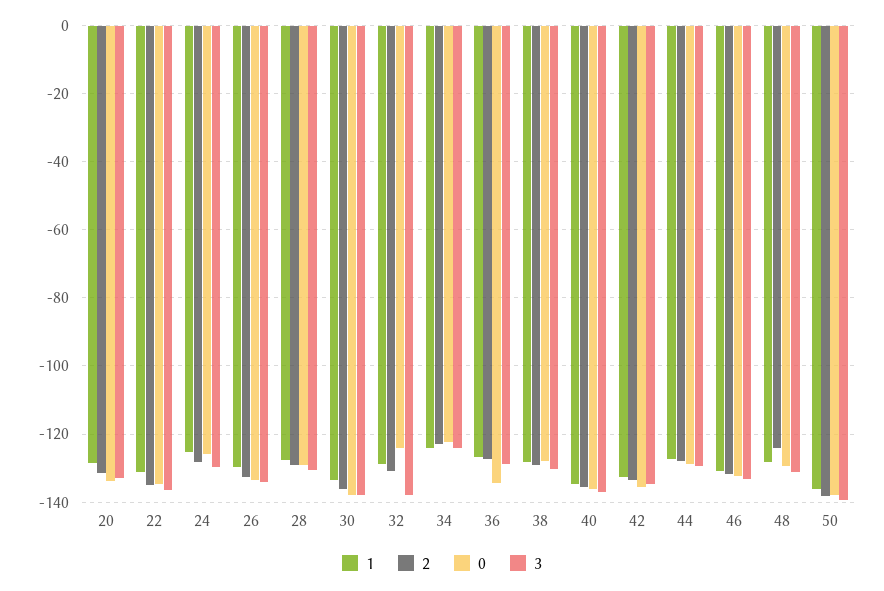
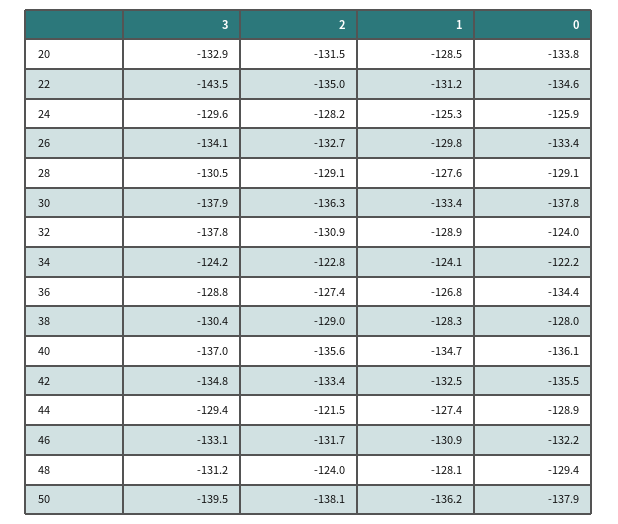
  {
    "1": {
      "20": -128.5,
      "22": -131.2,
      "24": -125.3,
      "26": -129.8,
      "28": -127.6,
      "30": -133.4,
      "32": -128.9,
      "34": -124.1,
      "36": -126.8,
      "38": -128.3,
      "40": -134.7,
      "42": -132.5,
      "44": -127.4,
      "46": -130.9,
      "48": -128.1,
      "50": -136.2
    },
    "2": {
      "20": -131.5,
      "22": -135,
      "24": -128.2,
      "26": -132.7,
      "28": -129.1,
      "30": -136.3,
      "32": -130.9,
      "34": -122.8,
      "36": -127.4,
      "38": -129,
      "40": -135.6,
      "42": -133.4,
-     "44": -128,
+     "44": -121.5,
      "46": -131.7,
      "48": -124,
      "50": -138.1
    },
    "0": {
      "20": -133.8,
      "22": -134.6,
      "24": -125.9,
      "26": -133.4,
      "28": -129.1,
      "30": -137.8,
      "32": -124,
      "34": -122.2,
      "36": -134.4,
      "38": -128,
      "40": -136.1,
      "42": -135.5,
      "44": -128.9,
      "46": -132.2,
      "48": -129.4,
      "50": -137.9
    },
    "3": {
      "20": -132.9,
-     "22": -136,
+     "22": -143.5,
      "24": -129.6,
      "26": -134.1,
      "28": -130.5,
      "30": -137.9,
      "32": -137.8,
      "34": -124.2,
      "36": -128.8,
      "38": -130.4,
      "40": -137,
      "42": -134.8,
      "44": -129.4,
      "46": -133.1,
      "48": -131.2,
      "50": -139.5
    }
  }

